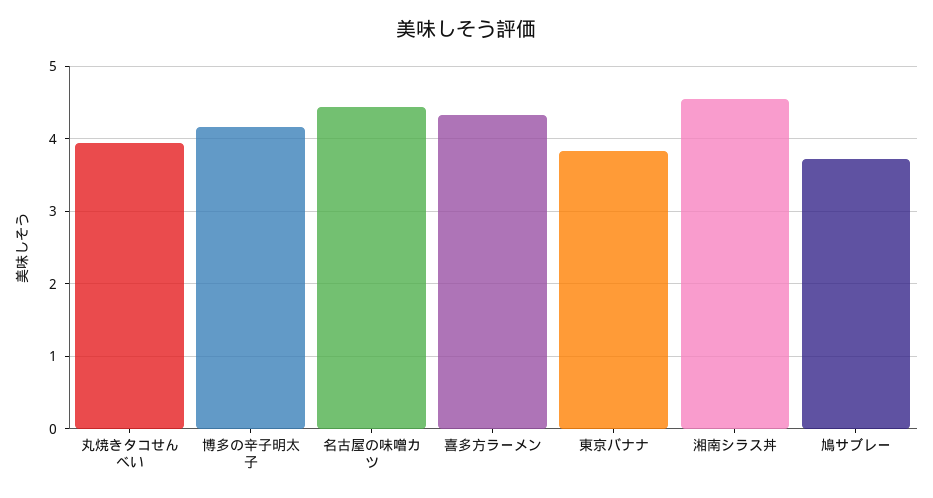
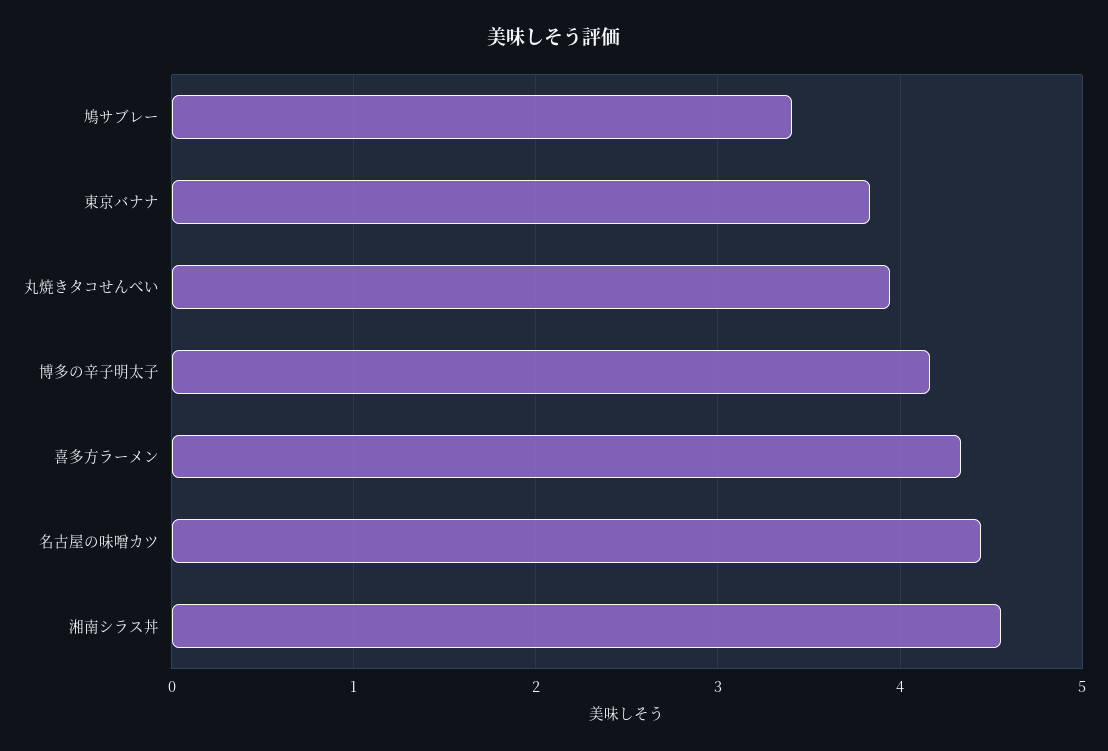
  {
    "丸焼きタコせんべい": 3.9,
    "博多の辛子明太子": 4.2,
    "名古屋の味噌カツ": 4.4,
    "喜多方ラーメン": 4.3,
    "東京バナナ": 3.8,
    "湘南シラス丼": 4.6,
-   "鳩サブレー": 3.7
+   "鳩サブレー": 3.4
  }

